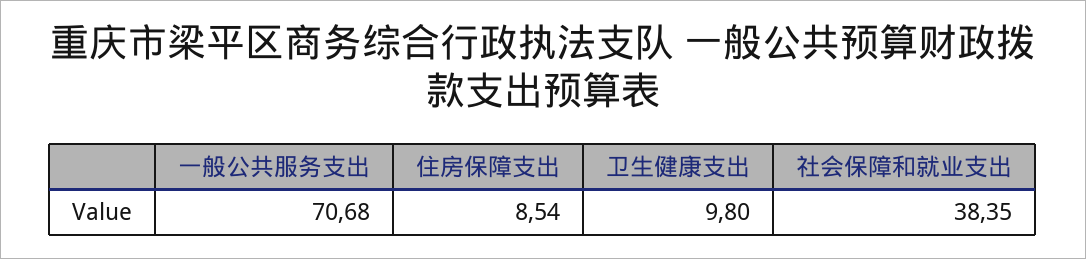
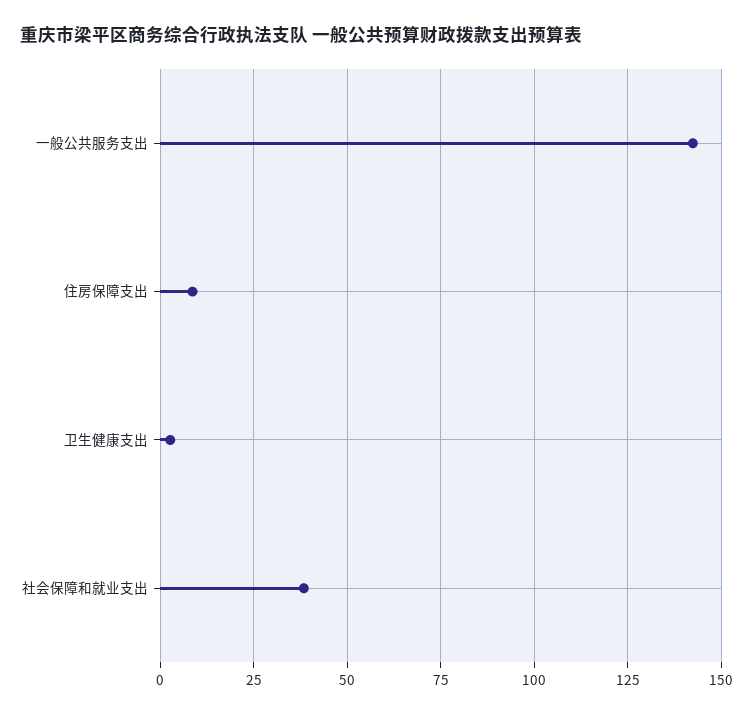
  {
-   "一般公共服务支出": 70.68,
+   "一般公共服务支出": 142.5,
    "住房保障支出": 8.54,
-   "卫生健康支出": 9.8,
+   "卫生健康支出": 2.5,
    "社会保障和就业支出": 38.35
  }

